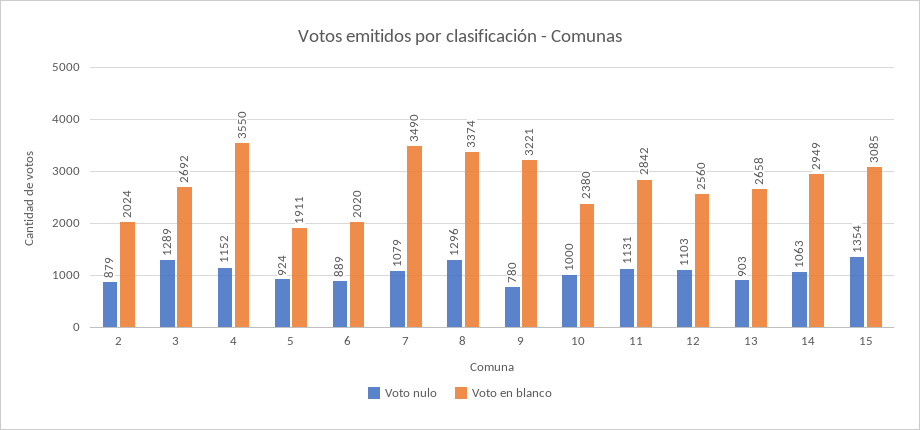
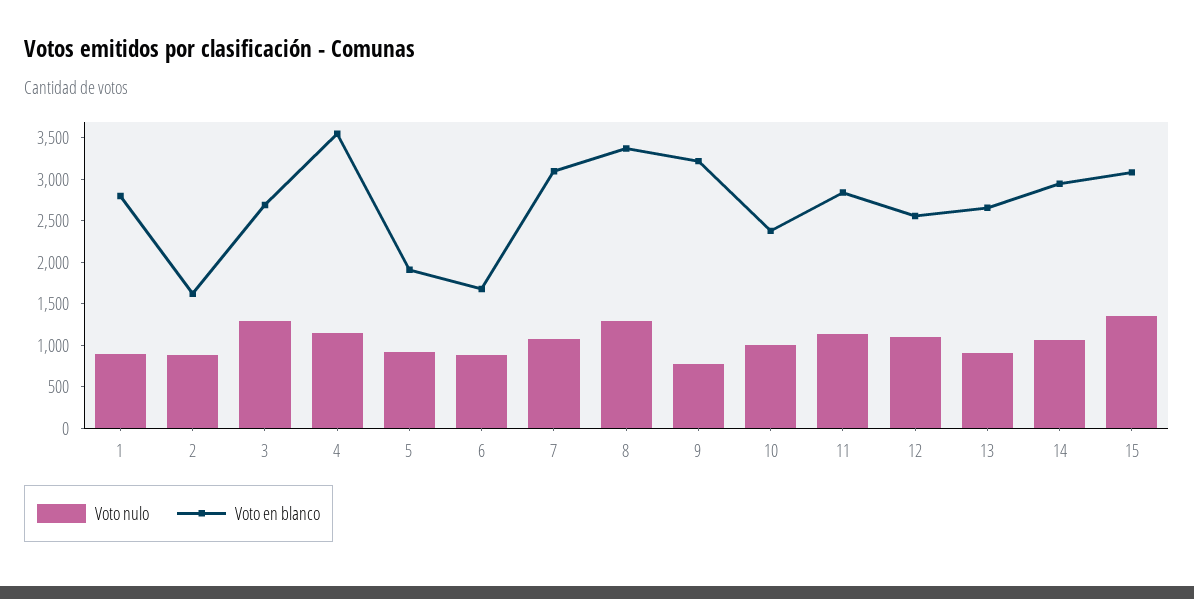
  {
    "Voto nulo": {
      "2": 879,
      "3": 1289,
      "4": 1152,
      "5": 924,
      "6": 889,
      "7": 1079,
      "8": 1296,
      "9": 780,
      "10": 1000,
      "11": 1131,
      "12": 1103,
      "13": 903,
      "14": 1063,
-     "15": 1354
+     "15": 1354,
+     "1": 900
    },
    "Voto en blanco": {
-     "2": 2024,
+     "2": 1600,
      "3": 2692,
      "4": 3550,
      "5": 1911,
-     "6": 2020,
+     "6": 1700,
-     "7": 3490,
+     "7": 3100,
      "8": 3374,
      "9": 3221,
      "10": 2380,
      "11": 2842,
      "12": 2560,
      "13": 2658,
      "14": 2949,
-     "15": 3085
+     "15": 3085,
+     "1": 2800
    }
  }

